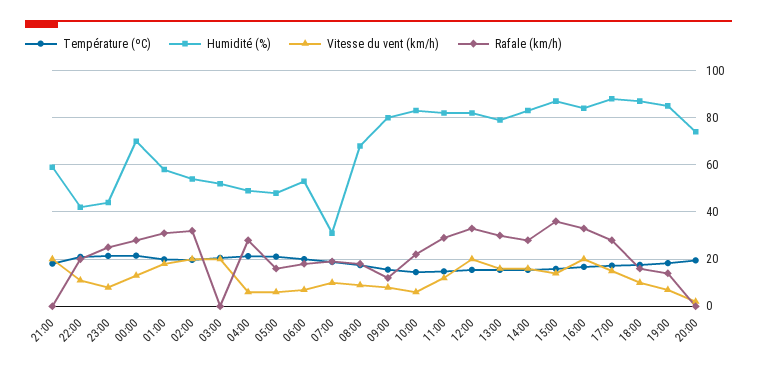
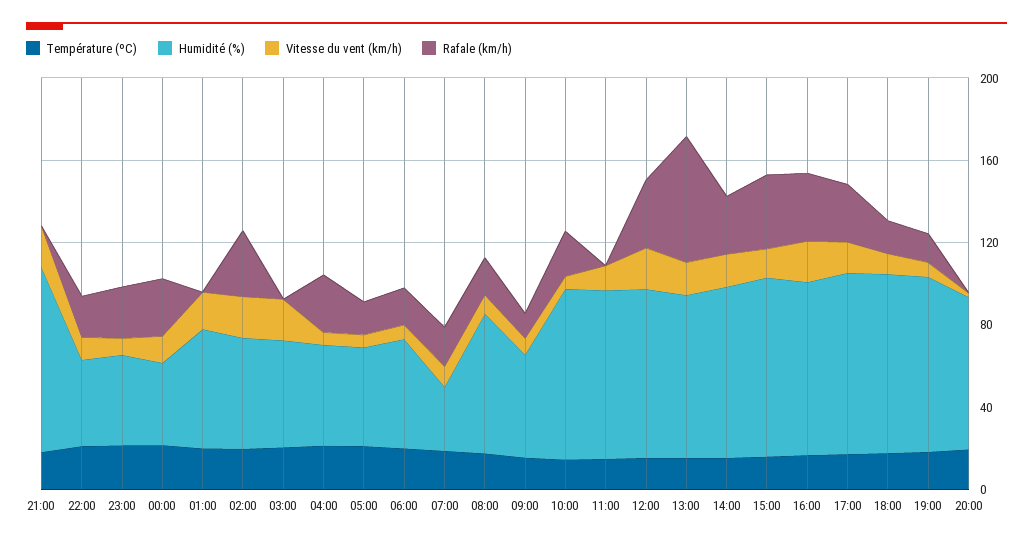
  {
    "Température (ºC)": {
      "21:00": 20,
      "22:00": 20,
      "23:00": 20,
      "00:00": 20,
      "01:00": 20,
      "02:00": 20,
      "03:00": 20,
      "04:00": 20,
      "05:00": 20,
      "06:00": 20,
      "07:00": 20,
      "08:00": 20,
      "09:00": 15,
      "10:00": 15,
      "11:00": 15,
      "12:00": 15,
      "13:00": 15,
      "14:00": 15,
      "15:00": 15,
      "16:00": 15,
      "17:00": 15,
      "18:00": 20,
      "19:00": 20,
      "20:00": 20
    },
    "Humidité (%)": {
-     "21:00": 60,
+     "21:00": 90,
      "22:00": 40,
      "23:00": 45,
-     "00:00": 70,
+     "00:00": 40,
      "01:00": 60,
      "02:00": 55,
      "03:00": 50,
      "04:00": 50,
      "05:00": 50,
      "06:00": 55,
      "07:00": 30,
      "08:00": 70,
-     "09:00": 80,
+     "09:00": 50,
      "10:00": 85,
      "11:00": 80,
      "12:00": 80,
      "13:00": 80,
      "14:00": 85,
      "15:00": 85,
      "16:00": 85,
      "17:00": 90,
      "18:00": 85,
      "19:00": 85,
      "20:00": 75
    },
    "Vitesse du vent (km/h)": {
      "21:00": 20,
      "22:00": 10,
      "23:00": 10,
      "00:00": 15,
      "01:00": 20,
      "02:00": 20,
      "03:00": 20,
      "04:00": 5,
      "05:00": 5,
      "06:00": 5,
      "07:00": 10,
      "08:00": 10,
      "09:00": 10,
      "10:00": 5,
      "11:00": 10,
      "12:00": 20,
      "13:00": 15,
      "14:00": 15,
      "15:00": 15,
      "16:00": 20,
      "17:00": 15,
      "18:00": 10,
      "19:00": 5,
      "20:00": 0
    },
    "Rafale (km/h)": {
      "21:00": 0,
      "22:00": 20,
      "23:00": 25,
      "00:00": 30,
-     "01:00": 30,
+     "01:00": 0,
      "02:00": 30,
      "03:00": 0,
      "04:00": 30,
      "05:00": 15,
      "06:00": 20,
      "07:00": 20,
      "08:00": 20,
      "09:00": 10,
      "10:00": 20,
-     "11:00": 30,
+     "11:00": 0,
      "12:00": 35,
-     "13:00": 30,
+     "13:00": 60,
      "14:00": 30,
      "15:00": 35,
      "16:00": 35,
      "17:00": 30,
      "18:00": 15,
      "19:00": 15,
      "20:00": 0
    }
  }

